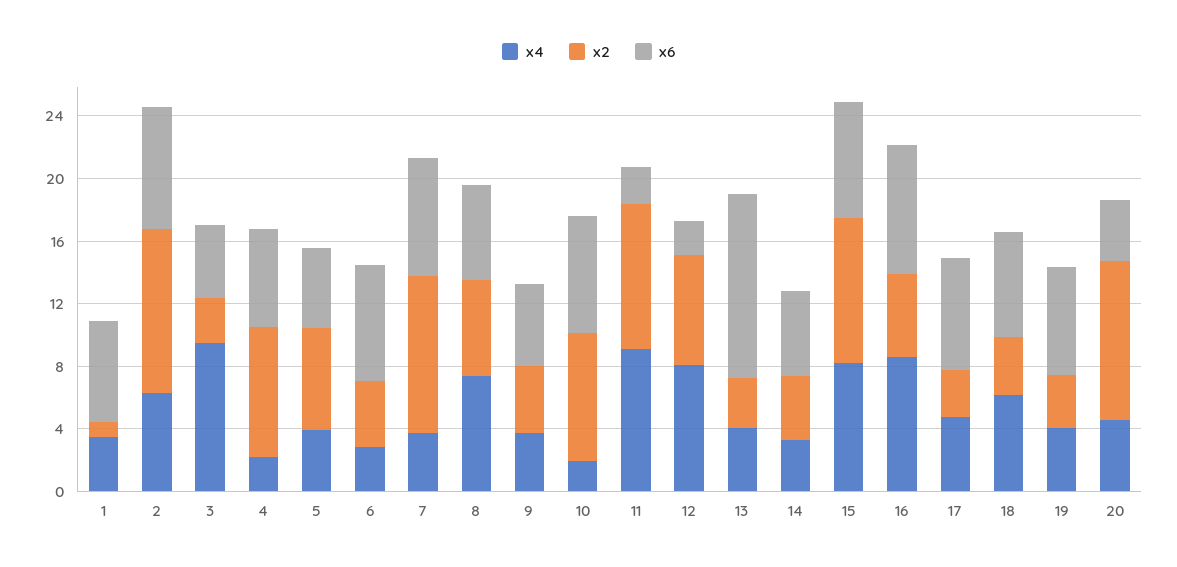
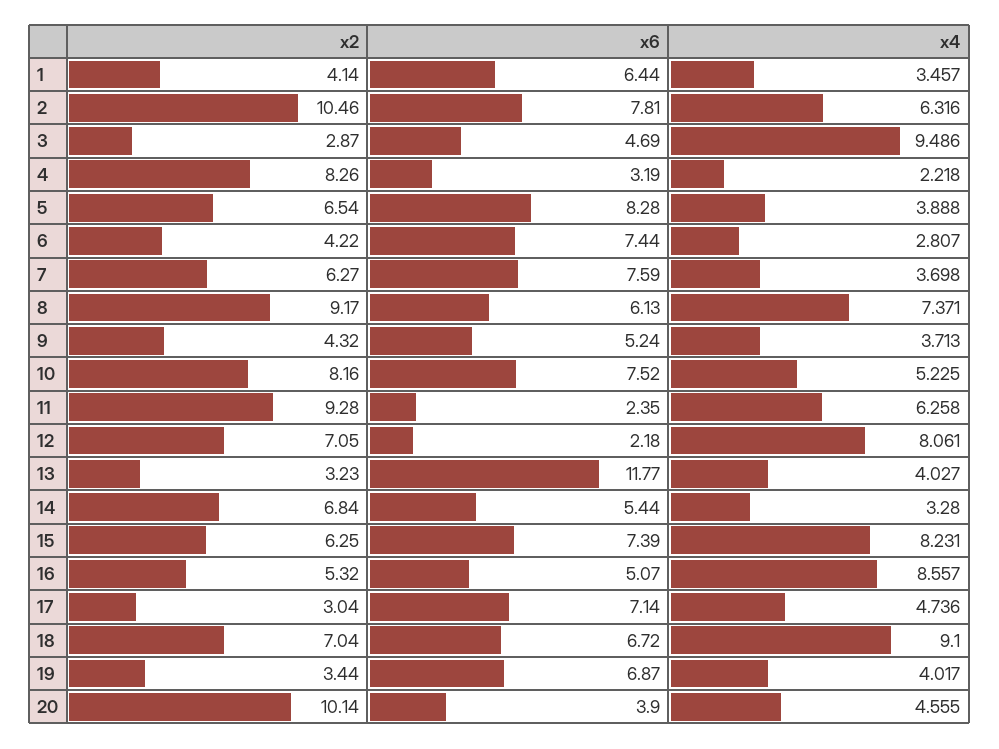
  {
    "x4": {
      "1": 3.457,
      "2": 6.316,
      "3": 9.486,
      "4": 2.218,
      "5": 3.888,
      "6": 2.807,
      "7": 3.698,
      "8": 7.371,
      "9": 3.713,
-     "10": 2,
+     "10": 5.225,
-     "11": 9,
+     "11": 6.258,
      "12": 8.061,
      "13": 4.027,
      "14": 3.28,
      "15": 8.231,
      "16": 8.557,
      "17": 4.736,
-     "18": 6,
+     "18": 9.1,
      "19": 4.017,
      "20": 4.555
    },
    "x2": {
-     "1": 1,
+     "1": 4.14,
      "2": 10.46,
      "3": 2.87,
      "4": 8.26,
      "5": 6.54,
      "6": 4.22,
-     "7": 10,
+     "7": 6.27,
-     "8": 6,
+     "8": 9.17,
      "9": 4.32,
      "10": 8.16,
      "11": 9.28,
      "12": 7.05,
      "13": 3.23,
-     "14": 4,
+     "14": 6.84,
-     "15": 9,
+     "15": 6.25,
      "16": 5.32,
      "17": 3.04,
-     "18": 4,
+     "18": 7.04,
      "19": 3.44,
      "20": 10.14
    },
    "x6": {
      "1": 6.44,
      "2": 7.81,
      "3": 4.69,
-     "4": 6,
+     "4": 3.19,
-     "5": 5,
+     "5": 8.28,
      "6": 7.44,
      "7": 7.59,
      "8": 6.13,
      "9": 5.24,
      "10": 7.52,
      "11": 2.35,
      "12": 2.18,
      "13": 11.77,
      "14": 5.44,
      "15": 7.39,
-     "16": 8,
+     "16": 5.07,
      "17": 7.14,
      "18": 6.72,
      "19": 6.87,
      "20": 3.9
    }
  }

